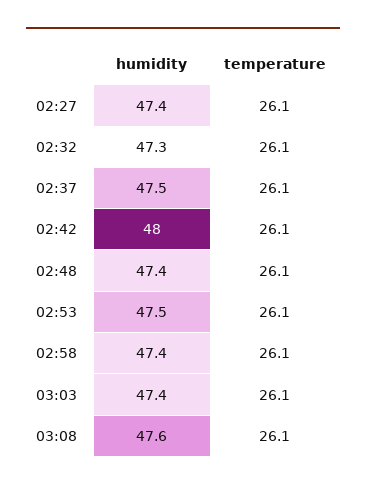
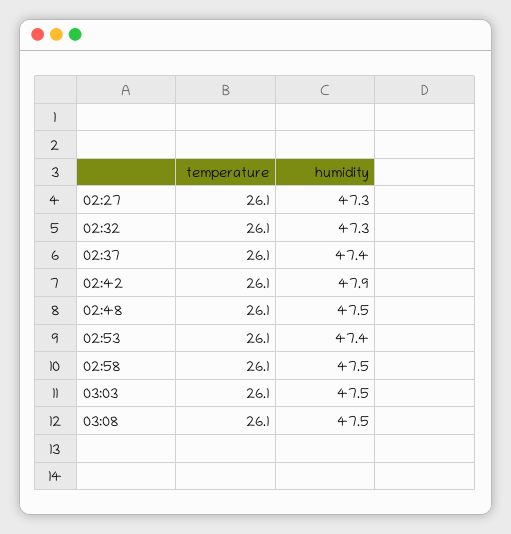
  {
    "humidity": {
-     "02:27": 47.4,
+     "02:27": 47.3,
      "02:32": 47.3,
-     "02:37": 47.5,
+     "02:37": 47.4,
-     "02:42": 48,
+     "02:42": 47.9,
-     "02:48": 47.4,
+     "02:48": 47.5,
-     "02:53": 47.5,
+     "02:53": 47.4,
-     "02:58": 47.4,
+     "02:58": 47.5,
-     "03:03": 47.4,
+     "03:03": 47.5,
-     "03:08": 47.6
+     "03:08": 47.5
    },
    "temperature": {
      "02:27": 26.1,
      "02:32": 26.1,
      "02:37": 26.1,
      "02:42": 26.1,
      "02:48": 26.1,
      "02:53": 26.1,
      "02:58": 26.1,
      "03:03": 26.1,
      "03:08": 26.1
    }
  }

